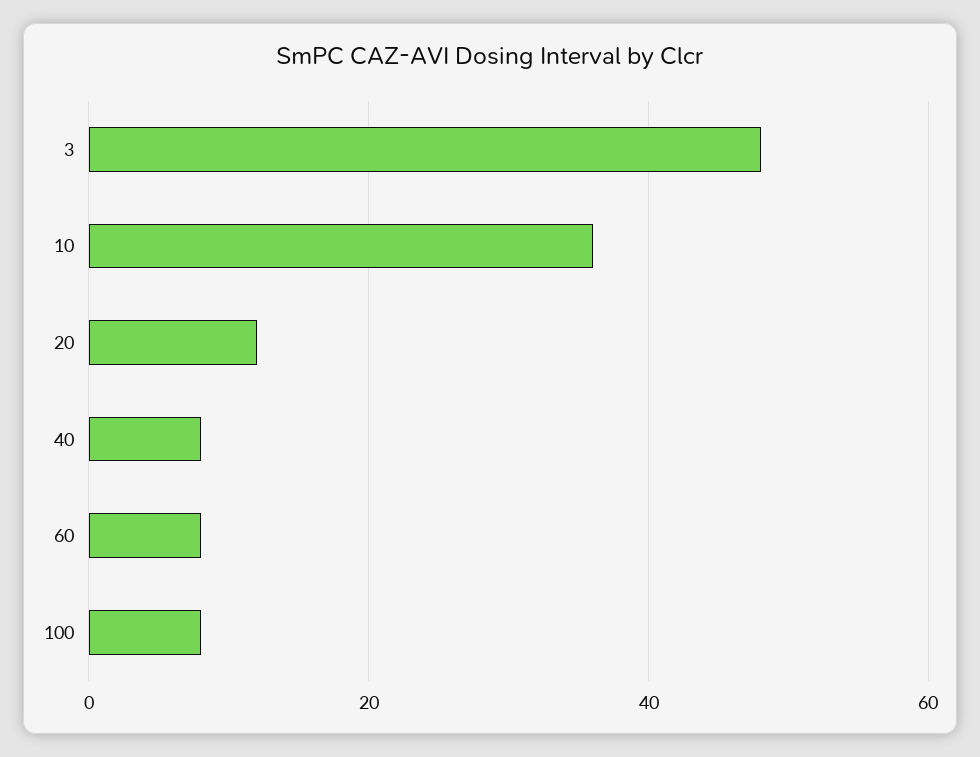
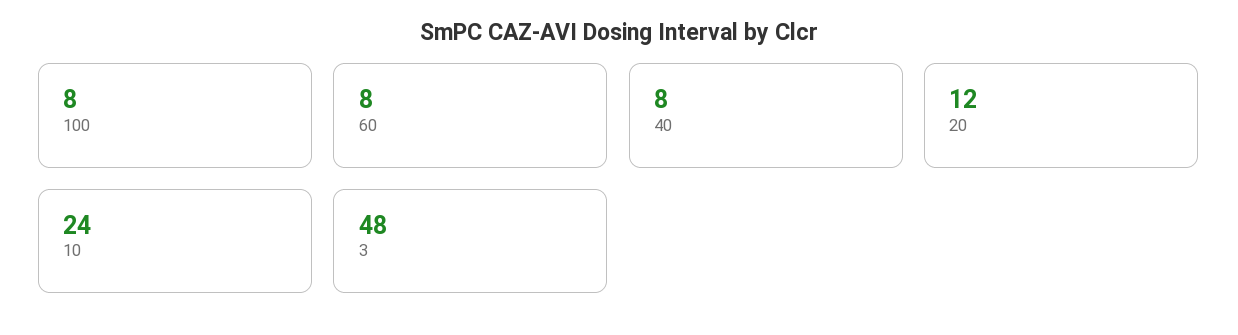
  {
    "3": 48,
-   "10": 35,
+   "10": 24,
    "20": 12,
    "40": 8,
    "60": 8,
    "100": 8
  }

